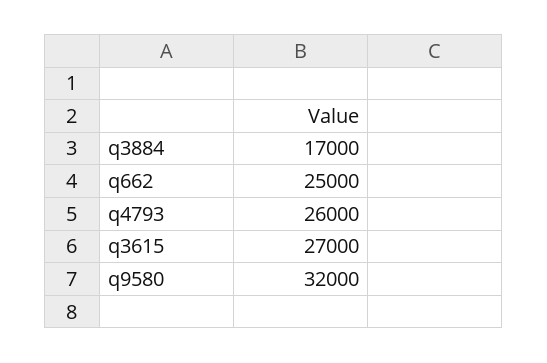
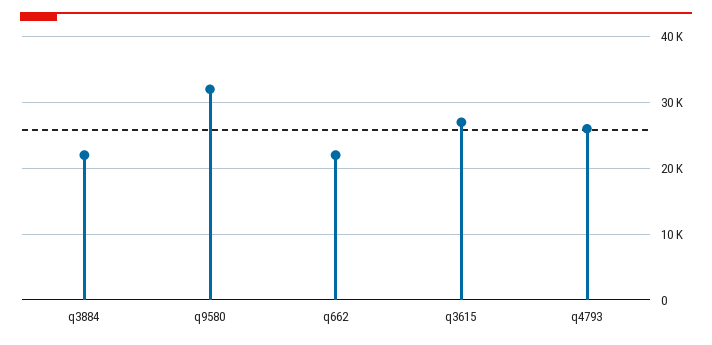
  {
-   "q3884": 17000,
+   "q3884": 22000,
-   "q662": 25000,
+   "q662": 22000,
    "q4793": 26000,
    "q3615": 27000,
    "q9580": 32000
  }

